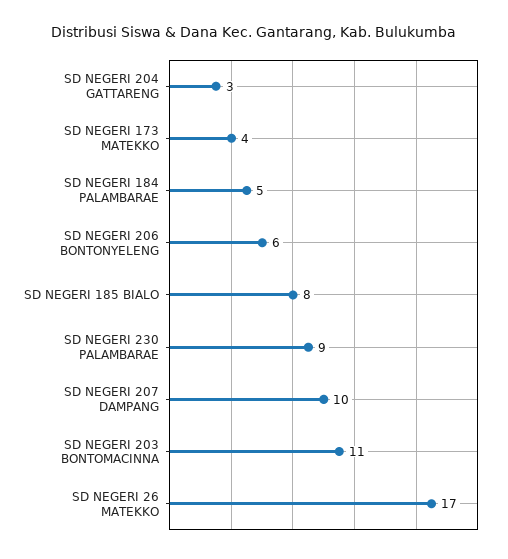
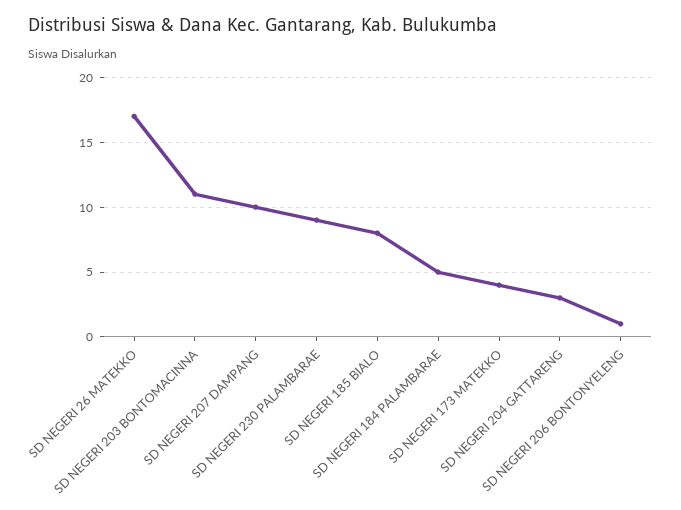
  {
    "SD NEGERI 204 GATTARENG": 3,
    "SD NEGERI 173 MATEKKO": 4,
    "SD NEGERI 184 PALAMBARAE": 5,
-   "SD NEGERI 206 BONTONYELENG": 6,
+   "SD NEGERI 206 BONTONYELENG": 1,
    "SD NEGERI 185 BIALO": 8,
    "SD NEGERI 230 PALAMBARAE": 9,
    "SD NEGERI 207 DAMPANG": 10,
    "SD NEGERI 203 BONTOMACINNA": 11,
    "SD NEGERI 26 MATEKKO": 17
  }

